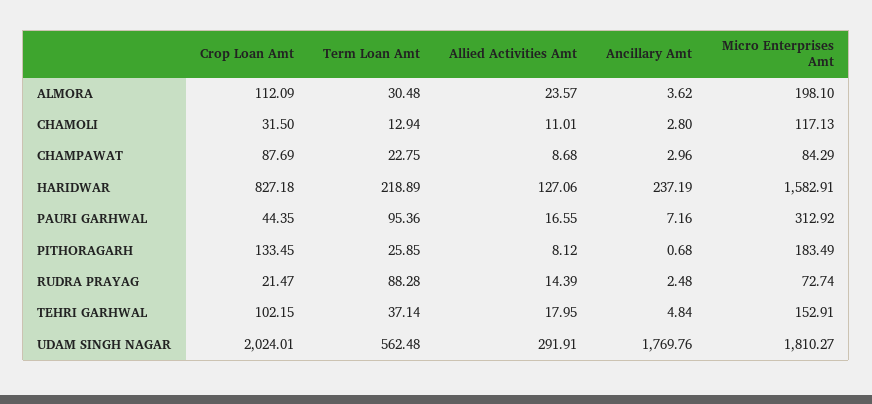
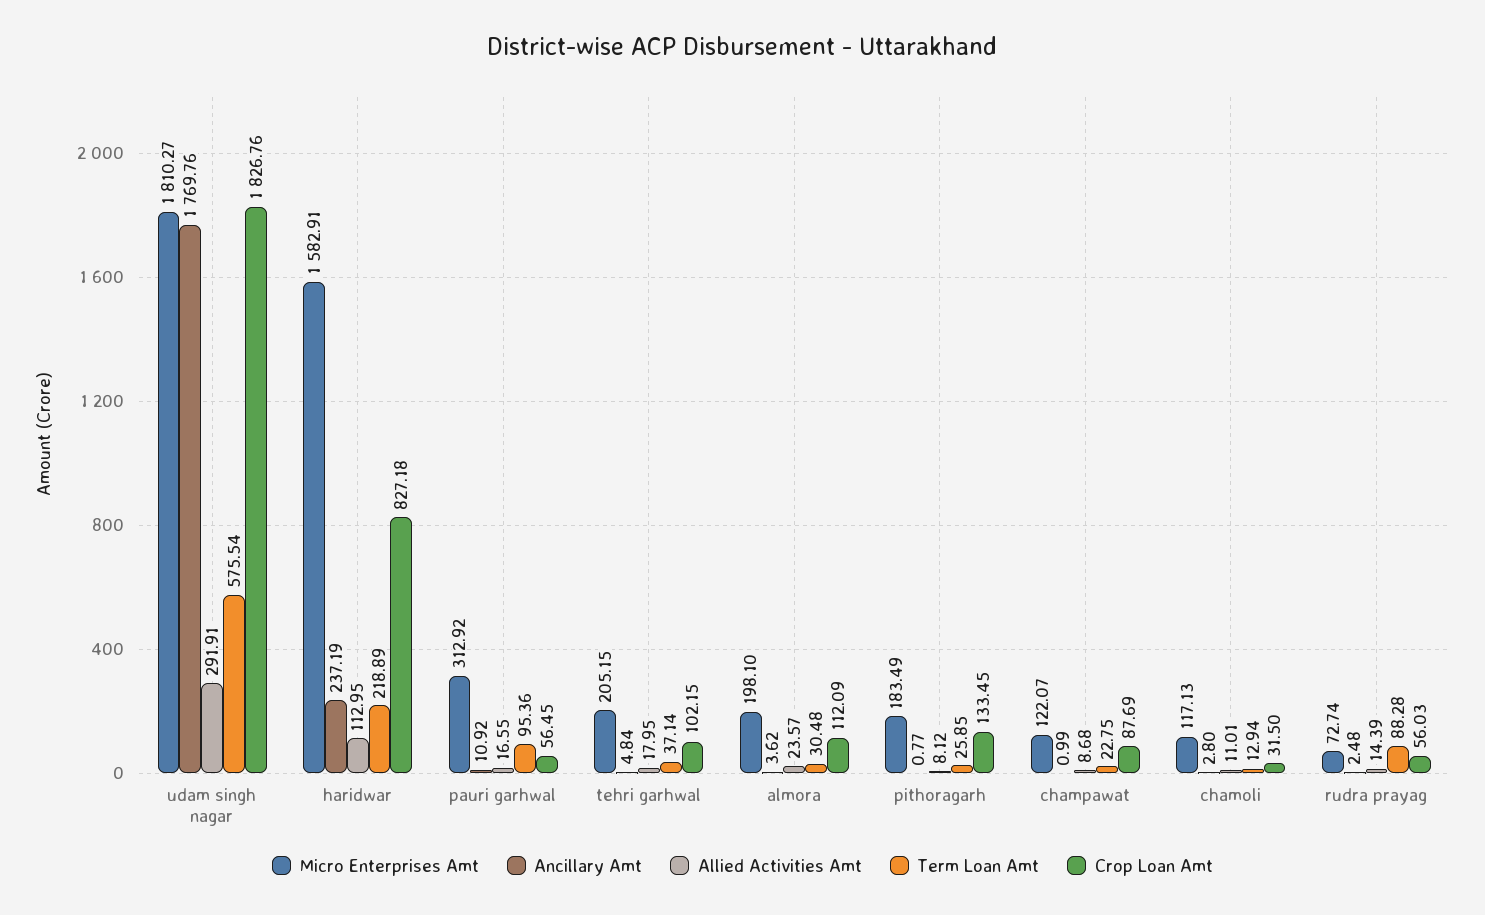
  {
    "Crop Loan Amt": {
      "ALMORA": 112.09,
      "CHAMOLI": 31.5,
      "CHAMPAWAT": 87.69,
      "HARIDWAR": 827.18,
-     "PAURI GARHWAL": 44.35,
+     "PAURI GARHWAL": 56.45,
      "PITHORAGARH": 133.45,
-     "RUDRA PRAYAG": 21.47,
+     "RUDRA PRAYAG": 56.03,
      "TEHRI GARHWAL": 102.15,
-     "UDAM SINGH NAGAR": 2024.01
+     "UDAM SINGH NAGAR": 1826.76
    },
    "Term Loan Amt": {
      "ALMORA": 30.48,
      "CHAMOLI": 12.94,
      "CHAMPAWAT": 22.75,
      "HARIDWAR": 218.89,
      "PAURI GARHWAL": 95.36,
      "PITHORAGARH": 25.85,
      "RUDRA PRAYAG": 88.28,
      "TEHRI GARHWAL": 37.14,
-     "UDAM SINGH NAGAR": 562.48
+     "UDAM SINGH NAGAR": 575.54
    },
    "Allied Activities Amt": {
      "ALMORA": 23.57,
      "CHAMOLI": 11.01,
      "CHAMPAWAT": 8.68,
-     "HARIDWAR": 127.06,
+     "HARIDWAR": 112.95,
      "PAURI GARHWAL": 16.55,
      "PITHORAGARH": 8.12,
      "RUDRA PRAYAG": 14.39,
      "TEHRI GARHWAL": 17.95,
      "UDAM SINGH NAGAR": 291.91
    },
    "Ancillary Amt": {
      "ALMORA": 3.62,
      "CHAMOLI": 2.8,
-     "CHAMPAWAT": 2.96,
+     "CHAMPAWAT": 0.99,
      "HARIDWAR": 237.19,
-     "PAURI GARHWAL": 7.16,
+     "PAURI GARHWAL": 10.92,
-     "PITHORAGARH": 0.68,
+     "PITHORAGARH": 0.77,
      "RUDRA PRAYAG": 2.48,
      "TEHRI GARHWAL": 4.84,
      "UDAM SINGH NAGAR": 1769.76
    },
    "Micro Enterprises Amt": {
      "ALMORA": 198.1,
      "CHAMOLI": 117.13,
-     "CHAMPAWAT": 84.29,
+     "CHAMPAWAT": 122.07,
      "HARIDWAR": 1582.91,
      "PAURI GARHWAL": 312.92,
      "PITHORAGARH": 183.49,
      "RUDRA PRAYAG": 72.74,
-     "TEHRI GARHWAL": 152.91,
+     "TEHRI GARHWAL": 205.15,
      "UDAM SINGH NAGAR": 1810.27
    }
  }

